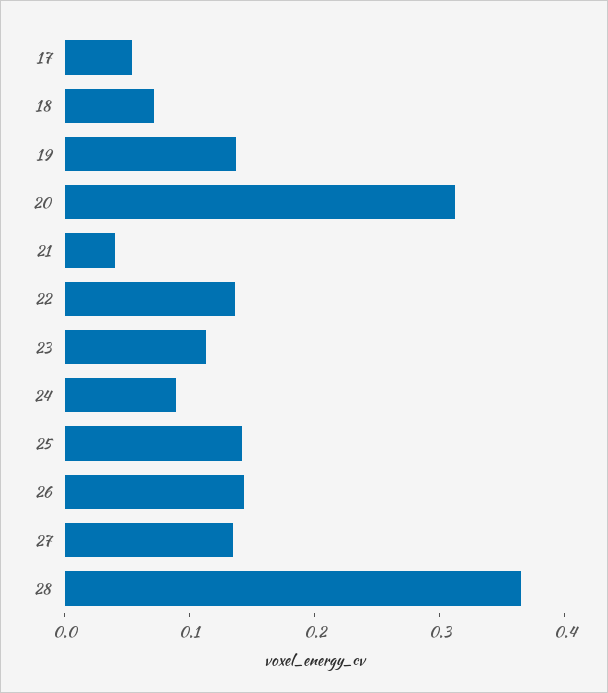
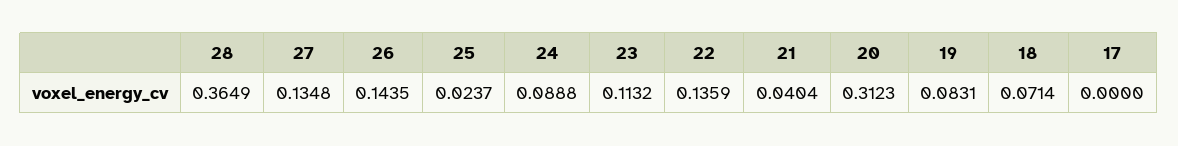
  {
-   "17": 0.06,
+   "17": 0,
    "18": 0.0714,
-   "19": 0.14,
+   "19": 0.0831,
    "20": 0.3123,
    "21": 0.0404,
    "22": 0.1359,
    "23": 0.1132,
    "24": 0.0888,
-   "25": 0.14,
+   "25": 0.0237,
    "26": 0.1435,
    "27": 0.1348,
    "28": 0.3649
  }

